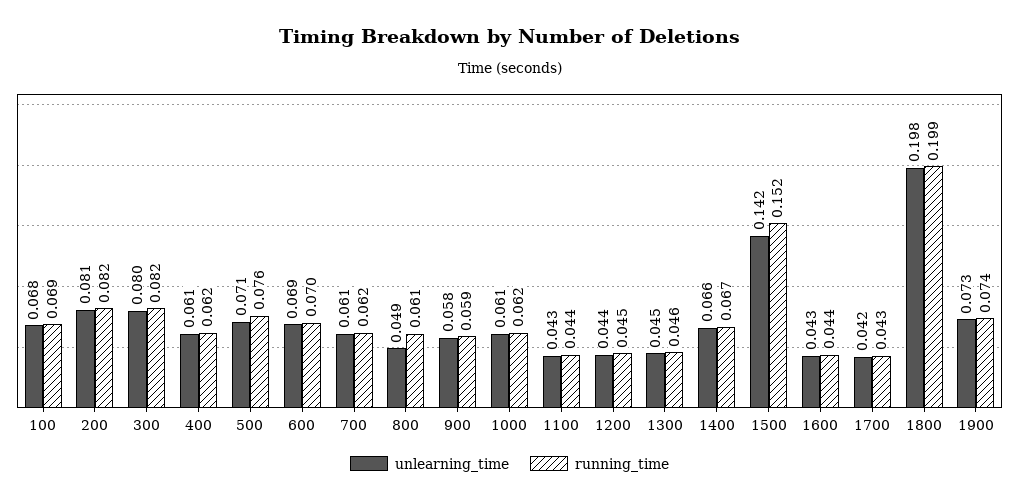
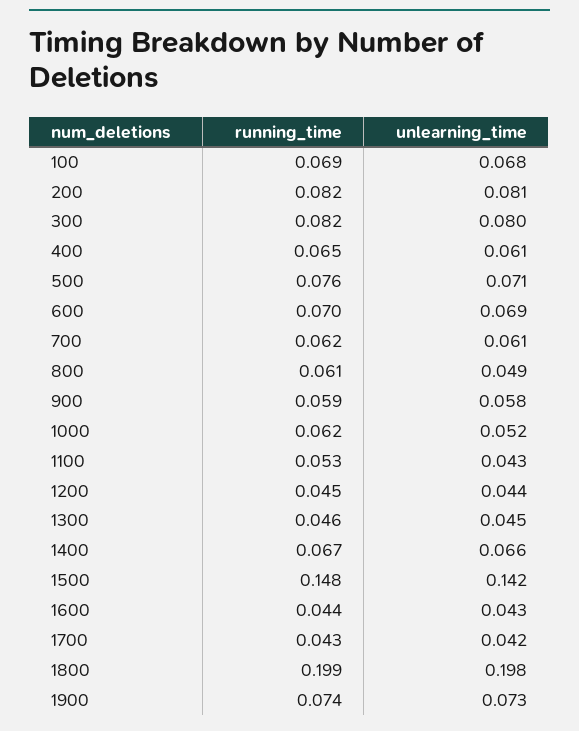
  {
    "unlearning_time": {
      "100": 0.068,
      "200": 0.081,
      "300": 0.08,
      "400": 0.061,
      "500": 0.071,
      "600": 0.069,
      "700": 0.061,
      "800": 0.049,
      "900": 0.058,
-     "1000": 0.061,
+     "1000": 0.052,
      "1100": 0.043,
      "1200": 0.044,
      "1300": 0.045,
      "1400": 0.066,
      "1500": 0.142,
      "1600": 0.043,
      "1700": 0.042,
      "1800": 0.198,
      "1900": 0.073
    },
    "running_time": {
      "100": 0.069,
      "200": 0.082,
      "300": 0.082,
-     "400": 0.062,
+     "400": 0.065,
      "500": 0.076,
      "600": 0.07,
      "700": 0.062,
      "800": 0.061,
      "900": 0.059,
      "1000": 0.062,
-     "1100": 0.044,
+     "1100": 0.053,
      "1200": 0.045,
      "1300": 0.046,
      "1400": 0.067,
-     "1500": 0.152,
+     "1500": 0.148,
      "1600": 0.044,
      "1700": 0.043,
      "1800": 0.199,
      "1900": 0.074
    }
  }

